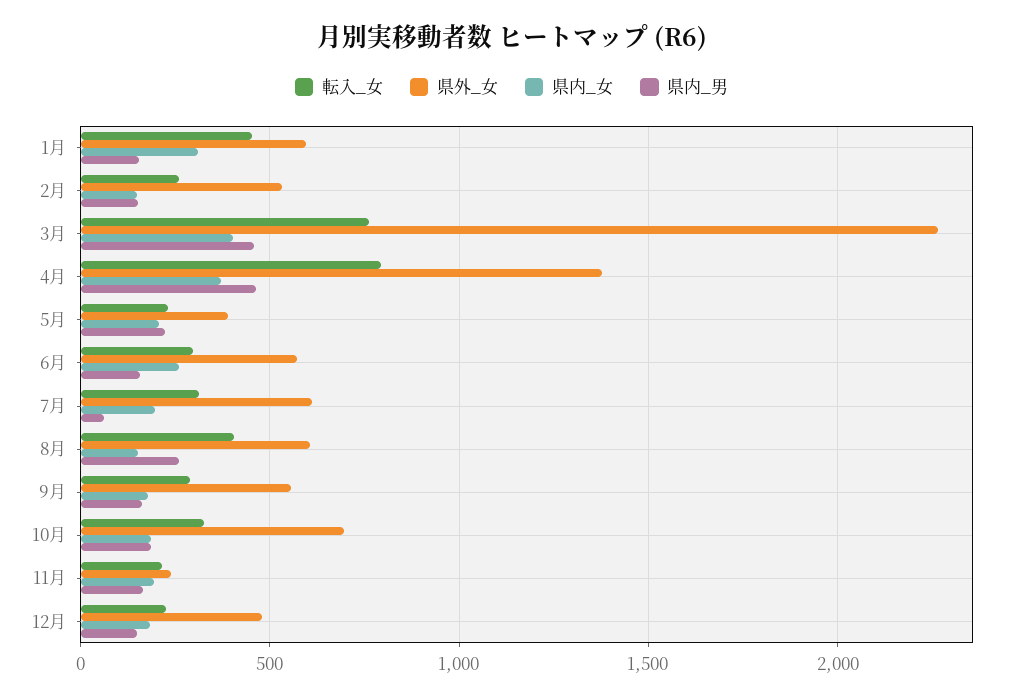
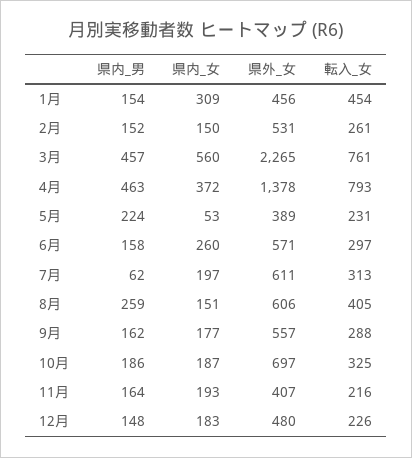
  {
    "転入_女": {
      "1月": 454,
      "2月": 261,
      "3月": 761,
      "4月": 793,
      "5月": 231,
      "6月": 297,
      "7月": 313,
      "8月": 405,
      "9月": 288,
      "10月": 325,
      "11月": 216,
      "12月": 226
    },
    "県外_女": {
-     "1月": 600,
+     "1月": 456,
      "2月": 531,
      "3月": 2265,
      "4月": 1378,
      "5月": 389,
      "6月": 571,
      "7月": 611,
      "8月": 606,
      "9月": 557,
      "10月": 697,
-     "11月": 250,
+     "11月": 407,
      "12月": 480
    },
    "県内_女": {
      "1月": 309,
      "2月": 150,
-     "3月": 400,
+     "3月": 560,
      "4月": 372,
-     "5月": 200,
+     "5月": 53,
      "6月": 260,
      "7月": 197,
      "8月": 151,
      "9月": 177,
      "10月": 187,
      "11月": 193,
      "12月": 183
    },
    "県内_男": {
      "1月": 154,
      "2月": 152,
      "3月": 457,
      "4月": 463,
      "5月": 224,
      "6月": 158,
      "7月": 62,
      "8月": 259,
      "9月": 162,
      "10月": 186,
      "11月": 164,
      "12月": 148
    }
  }

